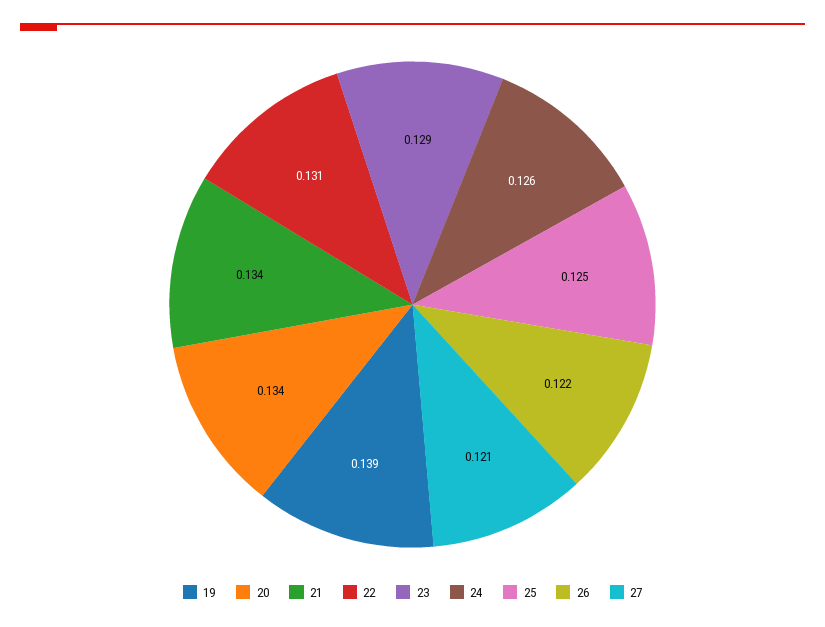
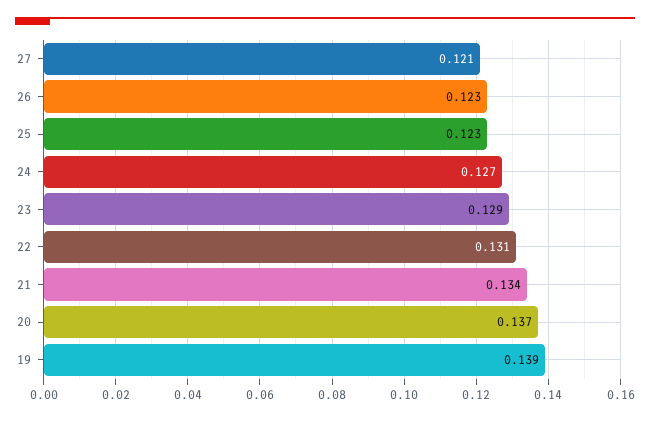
  {
    "19": 0.139,
-   "20": 0.134,
+   "20": 0.137,
    "21": 0.134,
    "22": 0.131,
    "23": 0.129,
-   "24": 0.126,
+   "24": 0.127,
-   "25": 0.125,
+   "25": 0.123,
-   "26": 0.122,
+   "26": 0.123,
    "27": 0.121
  }

